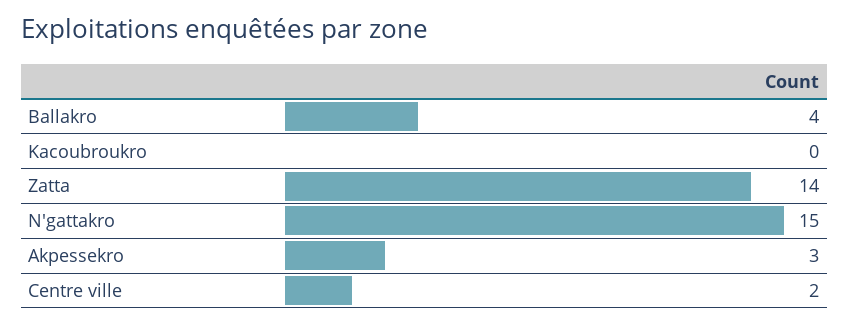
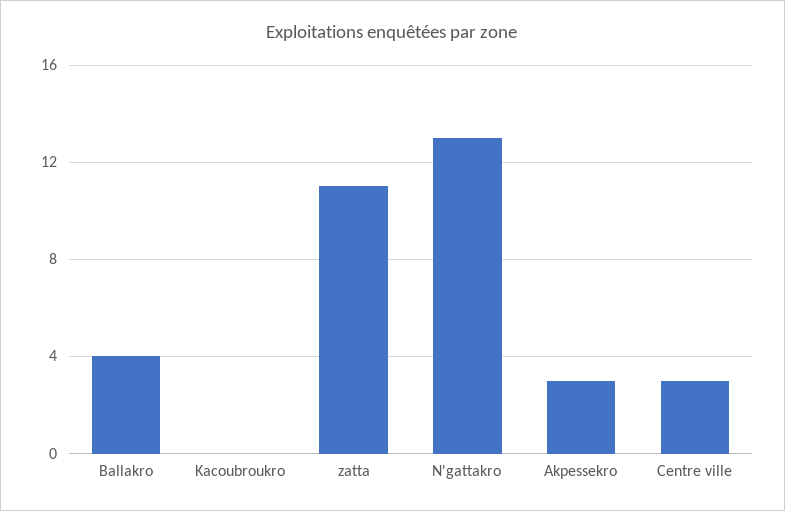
  {
    "Ballakro": 4,
    "Kacoubroukro": 0,
-   "Zatta": 14,
+   "Zatta": 11,
-   "N'gattakro": 15,
+   "N'gattakro": 13,
    "Akpessekro": 3,
-   "Centre ville": 2
+   "Centre ville": 3
  }

